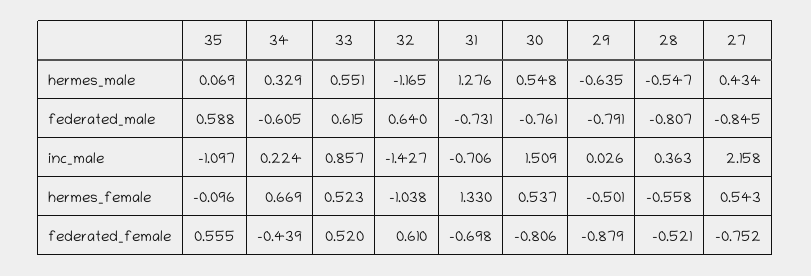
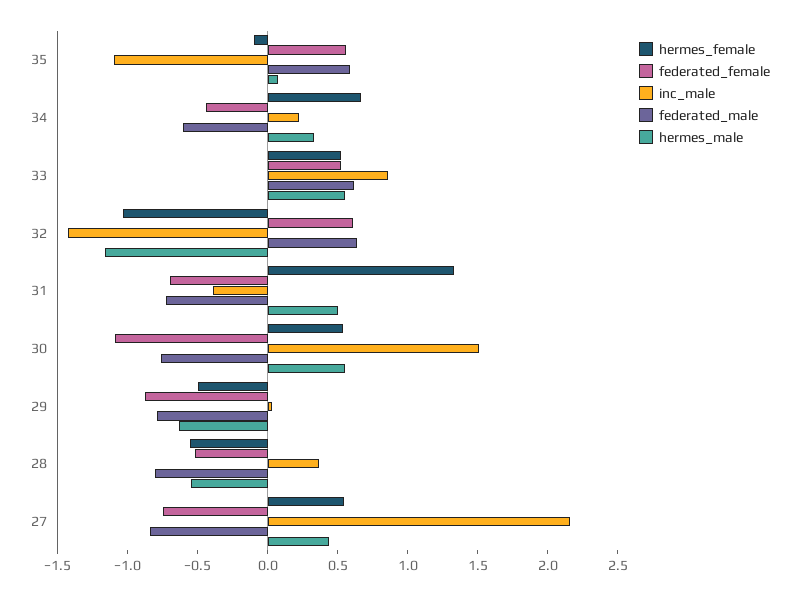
  {
    "hermes_male": {
      "35": 0.069,
      "34": 0.329,
      "33": 0.551,
      "32": -1.165,
-     "31": 1.276,
+     "31": 0.5,
      "30": 0.548,
      "29": -0.635,
      "28": -0.547,
      "27": 0.434
    },
    "federated_male": {
      "35": 0.588,
      "34": -0.605,
      "33": 0.615,
      "32": 0.64,
      "31": -0.731,
      "30": -0.761,
      "29": -0.791,
      "28": -0.807,
      "27": -0.845
    },
    "inc_male": {
      "35": -1.097,
      "34": 0.224,
      "33": 0.857,
      "32": -1.427,
-     "31": -0.706,
+     "31": -0.4,
      "30": 1.509,
      "29": 0.026,
      "28": 0.363,
      "27": 2.158
    },
    "hermes_female": {
      "35": -0.096,
      "34": 0.669,
      "33": 0.523,
      "32": -1.038,
      "31": 1.33,
      "30": 0.537,
      "29": -0.501,
      "28": -0.558,
      "27": 0.543
    },
    "federated_female": {
      "35": 0.555,
      "34": -0.439,
      "33": 0.52,
      "32": 0.61,
      "31": -0.698,
-     "30": -0.806,
+     "30": -1.1,
      "29": -0.879,
      "28": -0.521,
      "27": -0.752
    }
  }

